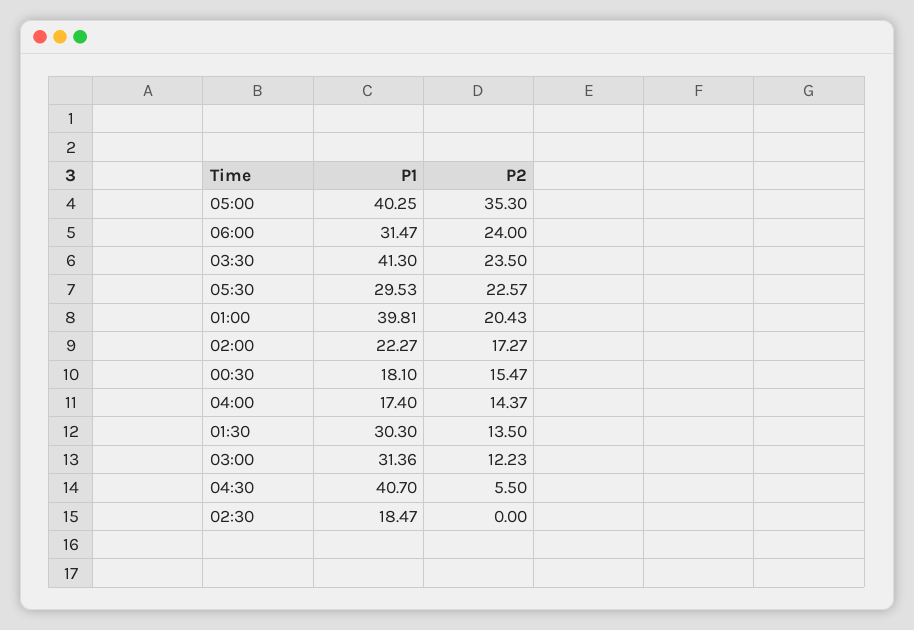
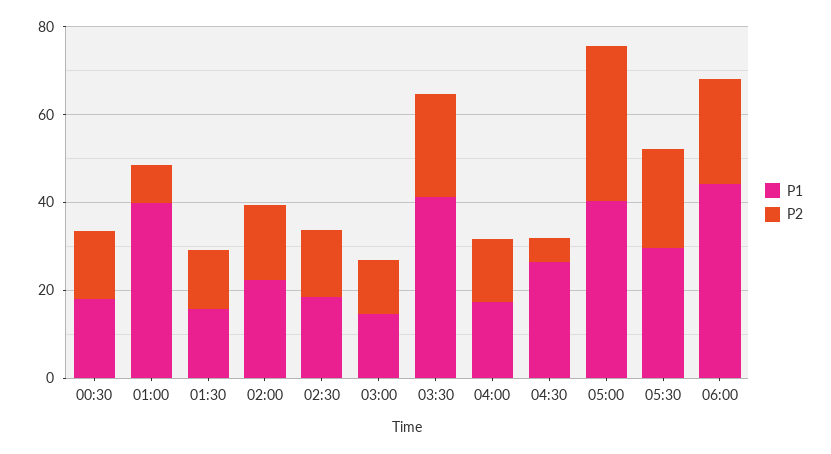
  {
    "P1": {
      "05:00": 40.25,
-     "06:00": 31.47,
+     "06:00": 45,
      "03:30": 41.3,
      "05:30": 29.53,
      "01:00": 39.81,
      "02:00": 22.27,
      "00:30": 18.1,
      "04:00": 17.4,
-     "01:30": 30.3,
+     "01:30": 15,
-     "03:00": 31.36,
+     "03:00": 15,
-     "04:30": 40.7,
+     "04:30": 25,
      "02:30": 18.47
    },
    "P2": {
      "05:00": 35.3,
      "06:00": 24,
      "03:30": 23.5,
      "05:30": 22.57,
-     "01:00": 20.43,
+     "01:00": 10,
      "02:00": 17.27,
      "00:30": 15.47,
      "04:00": 14.37,
      "01:30": 13.5,
      "03:00": 12.23,
      "04:30": 5.5,
-     "02:30": 0
+     "02:30": 15
    }
  }

